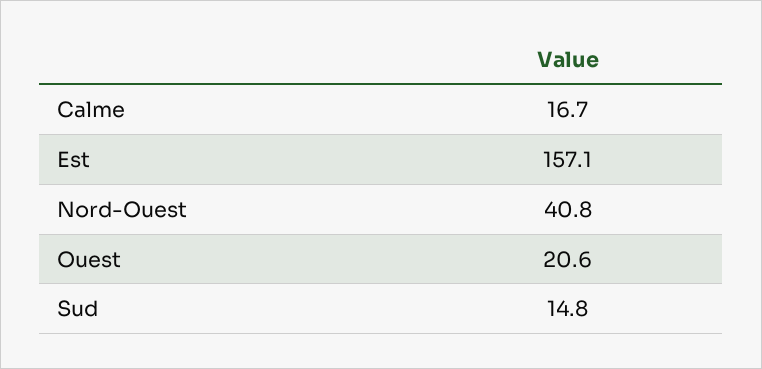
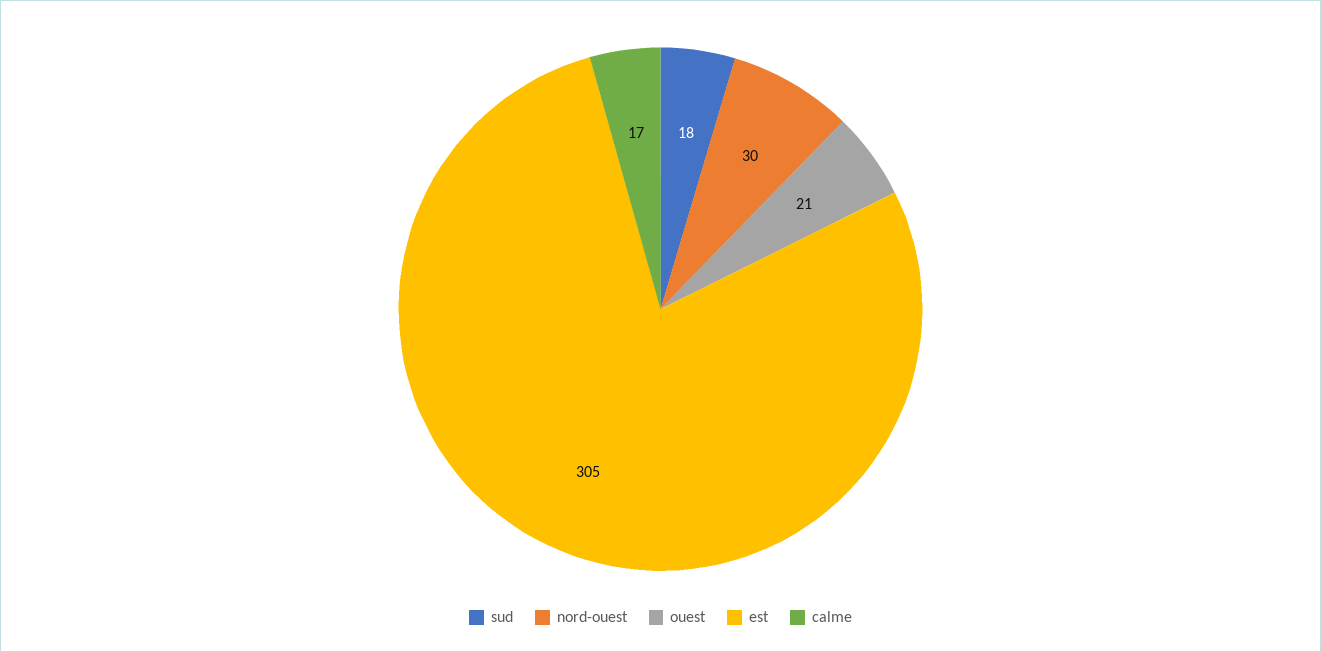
  {
    "Calme": 16.7,
-   "Est": 157.1,
+   "Est": 305,
-   "Nord-Ouest": 40.8,
+   "Nord-Ouest": 30,
    "Ouest": 20.6,
-   "Sud": 14.8
+   "Sud": 18
  }

